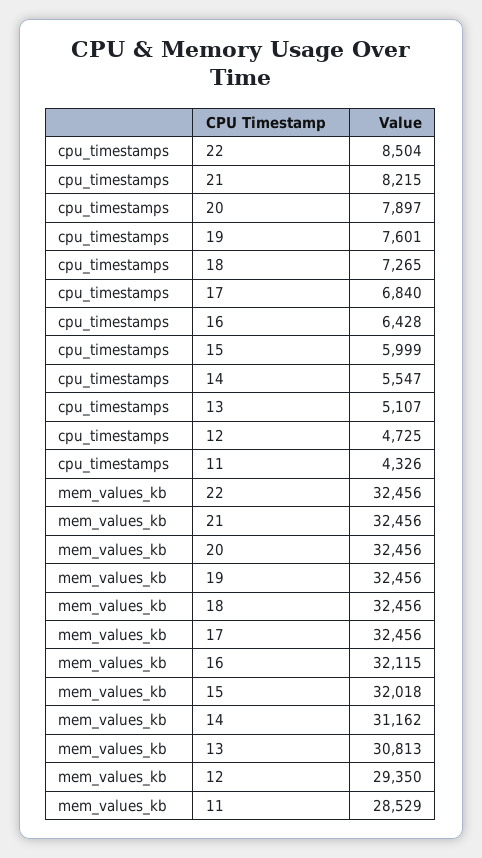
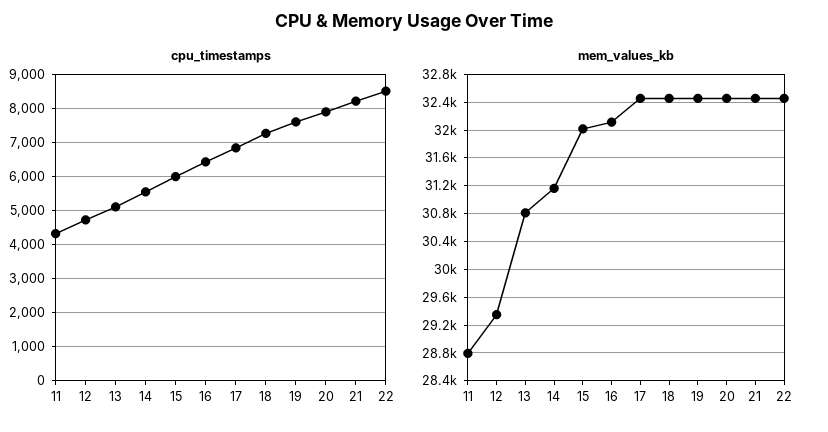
  {
    "cpu_timestamps": {
      "22": 8504,
      "21": 8215,
      "20": 7897,
      "19": 7601,
      "18": 7265,
      "17": 6840,
      "16": 6428,
      "15": 5999,
      "14": 5547,
      "13": 5107,
      "12": 4725,
      "11": 4326
    },
    "mem_values_kb": {
      "22": 32456,
      "21": 32456,
      "20": 32456,
      "19": 32456,
      "18": 32456,
      "17": 32456,
      "16": 32115,
      "15": 32018,
      "14": 31162,
      "13": 30813,
      "12": 29350,
-     "11": 28529
+     "11": 28800
    }
  }

